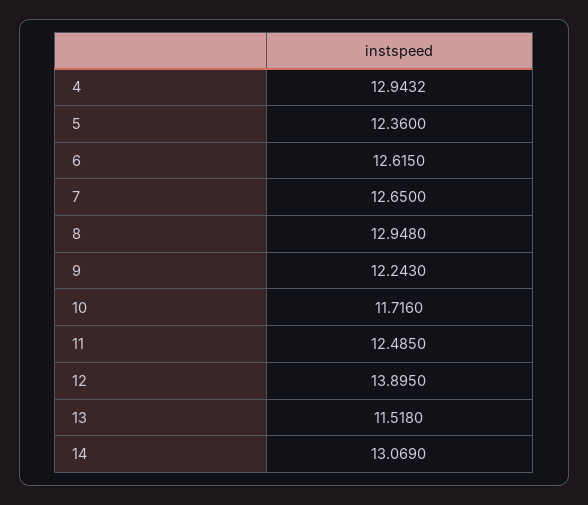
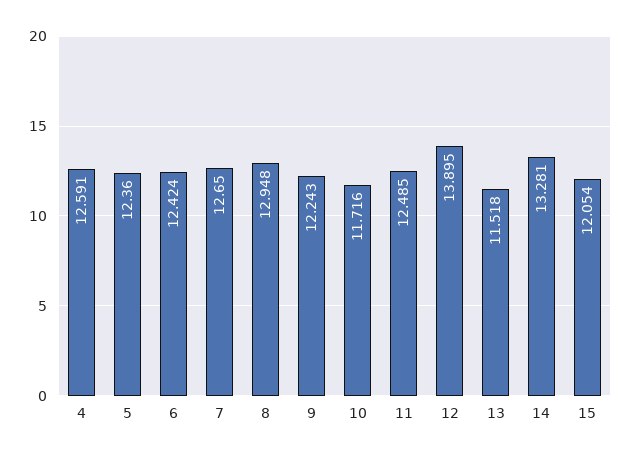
  {
-   "4": 12.9432,
+   "4": 12.591,
    "5": 12.36,
-   "6": 12.615,
+   "6": 12.424,
    "7": 12.65,
    "8": 12.948,
    "9": 12.243,
    "10": 11.716,
    "11": 12.485,
    "12": 13.895,
    "13": 11.518,
-   "14": 13.069
+   "14": 13.281,
+   "15": 12.054
  }

